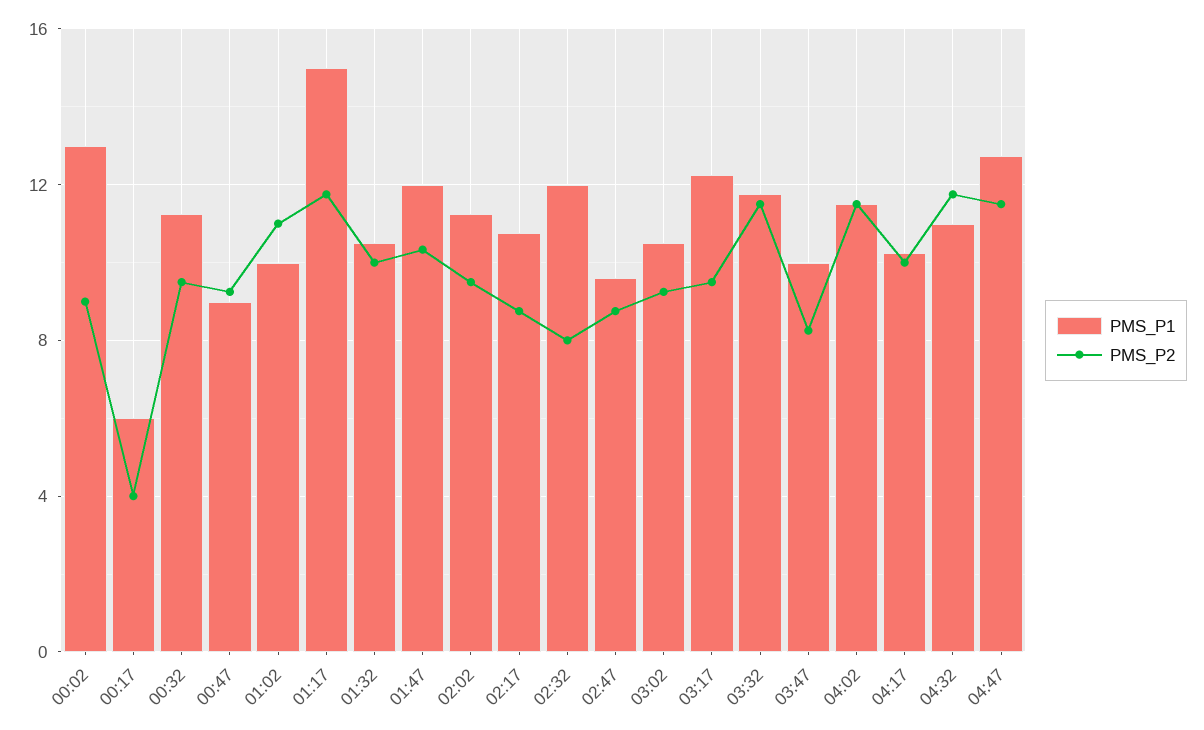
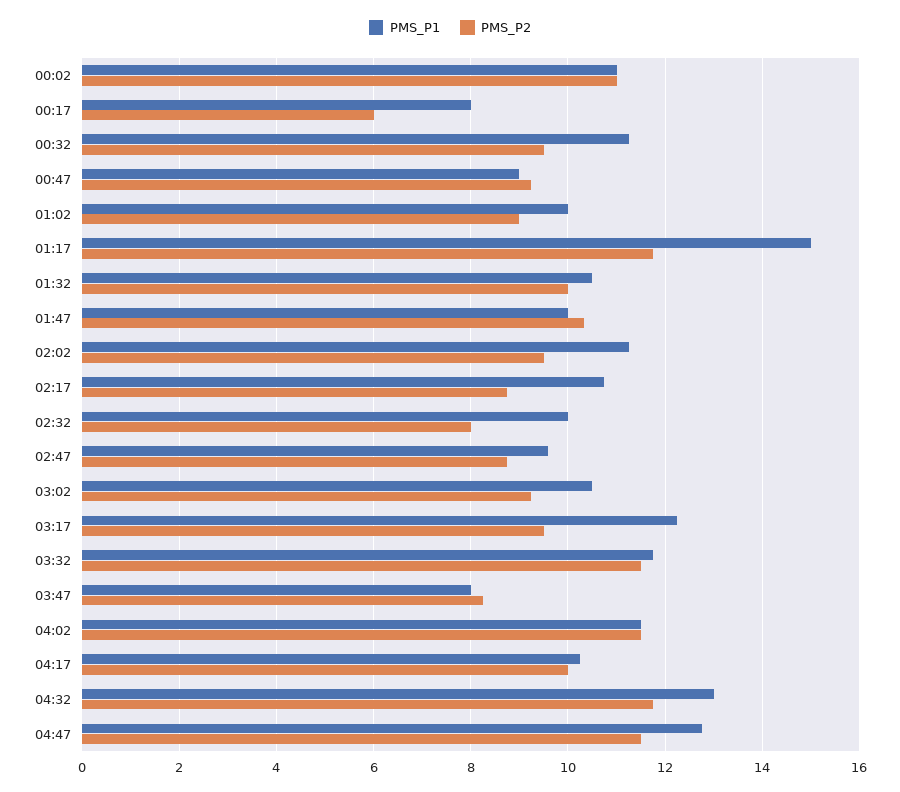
  {
    "PMS_P1": {
-     "00:02": 13,
+     "00:02": 11,
-     "00:17": 6,
+     "00:17": 8,
      "00:32": 11.2,
      "00:47": 9,
      "01:02": 10,
      "01:17": 15,
      "01:32": 10.6,
-     "01:47": 12,
+     "01:47": 10,
      "02:02": 11.2,
      "02:17": 10.8,
-     "02:32": 12,
+     "02:32": 10,
      "02:47": 9.6,
      "03:02": 10.6,
      "03:17": 12.2,
      "03:32": 11.8,
-     "03:47": 10,
+     "03:47": 8,
      "04:02": 11.6,
      "04:17": 10.2,
-     "04:32": 11,
+     "04:32": 13,
      "04:47": 12.8
    },
    "PMS_P2": {
-     "00:02": 9,
+     "00:02": 11,
-     "00:17": 4,
+     "00:17": 6,
      "00:32": 9.6,
      "00:47": 9.2,
-     "01:02": 11,
+     "01:02": 9,
      "01:17": 11.8,
      "01:32": 10,
      "01:47": 10.4,
      "02:02": 9.6,
      "02:17": 8.8,
      "02:32": 8,
      "02:47": 8.8,
      "03:02": 9.2,
      "03:17": 9.6,
      "03:32": 11.6,
      "03:47": 8.2,
      "04:02": 11.6,
      "04:17": 10,
      "04:32": 11.8,
      "04:47": 11.6
    }
  }

